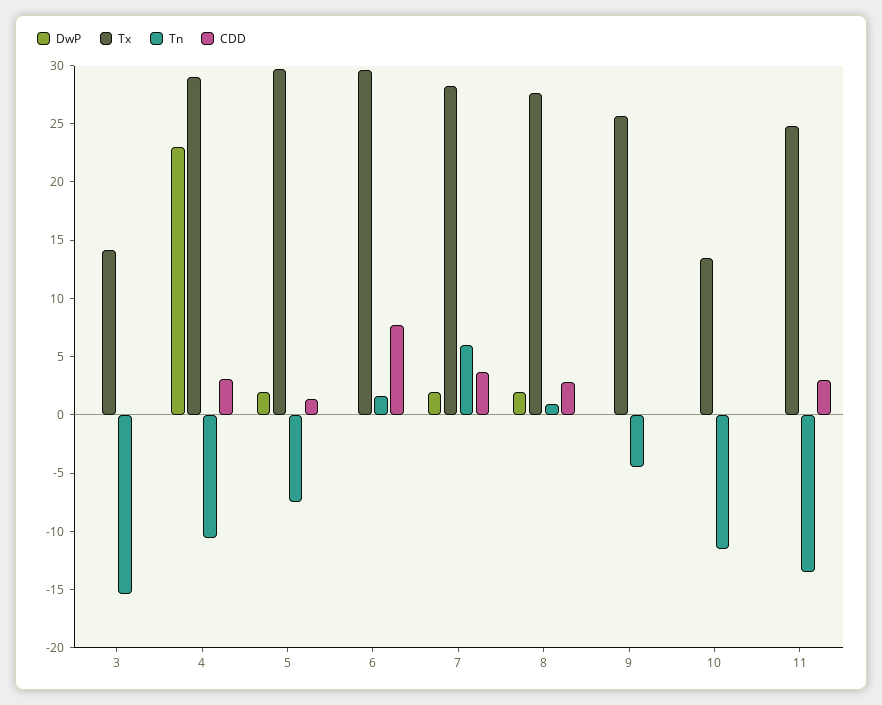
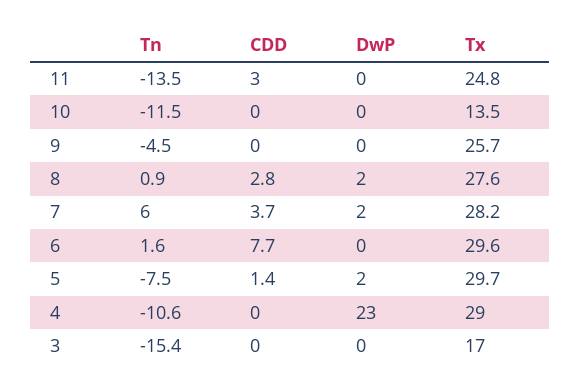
  {
    "DwP": {
      "3": 0,
      "4": 23,
      "5": 2,
      "6": 0,
      "7": 2,
      "8": 2,
      "9": 0,
      "10": 0,
      "11": 0
    },
    "Tx": {
-     "3": 14,
+     "3": 17,
      "4": 29,
      "5": 29.7,
      "6": 29.6,
      "7": 28.2,
      "8": 27.6,
      "9": 25.7,
      "10": 13.5,
      "11": 24.8
    },
    "Tn": {
      "3": -15.4,
      "4": -10.6,
      "5": -7.5,
      "6": 1.6,
      "7": 6,
      "8": 0.9,
      "9": -4.5,
      "10": -11.5,
      "11": -13.5
    },
    "CDD": {
      "3": 0,
-     "4": 3,
+     "4": 0,
      "5": 1.4,
      "6": 7.7,
      "7": 3.7,
      "8": 2.8,
      "9": 0,
      "10": 0,
      "11": 3
    }
  }

